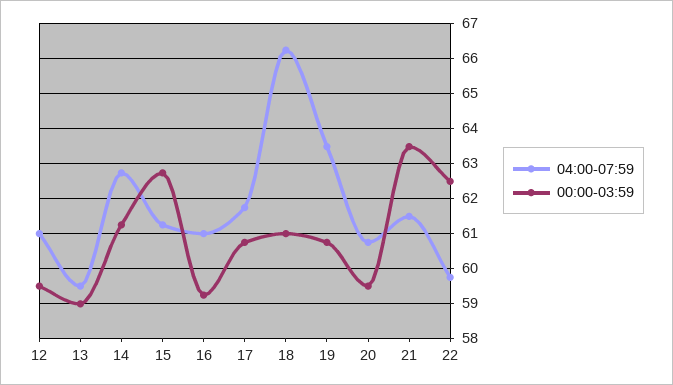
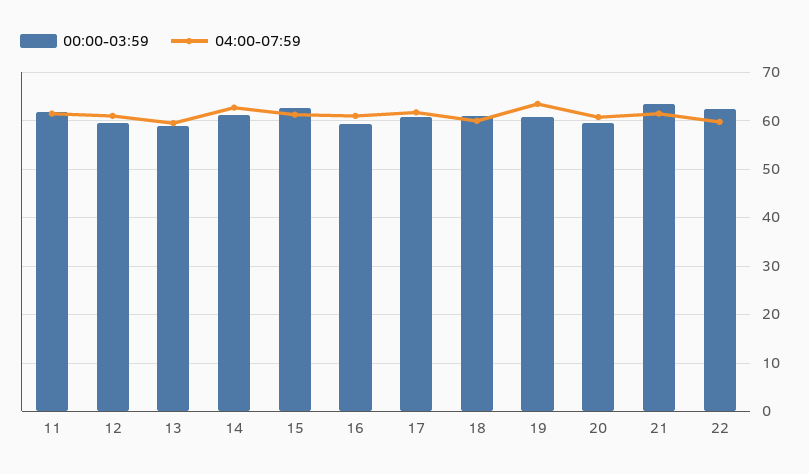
  {
    "04:00-07:59": {
      "12": 61,
      "13": 59.4,
      "14": 62.8,
      "15": 61.2,
      "16": 61,
      "17": 61.8,
-     "18": 66.2,
+     "18": 60,
      "19": 63.4,
      "20": 60.8,
      "21": 61.4,
-     "22": 59.8
+     "22": 59.8,
+     "11": 62
    },
    "00:00-03:59": {
      "12": 59.4,
      "13": 59,
      "14": 61.2,
      "15": 62.8,
      "16": 59.2,
      "17": 60.8,
      "18": 61,
      "19": 60.8,
      "20": 59.4,
      "21": 63.4,
-     "22": 62.4
+     "22": 62.4,
+     "11": 62
    }
  }

